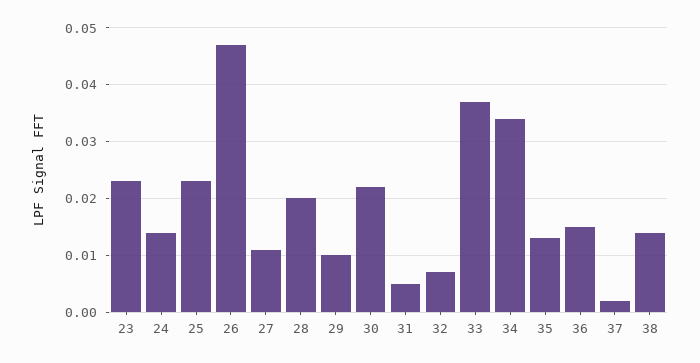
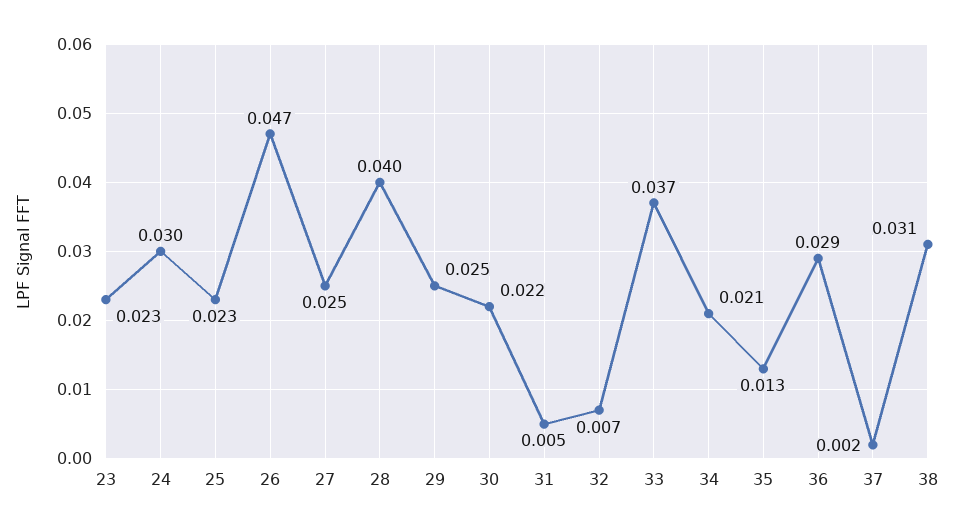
  {
    "23": 0.023,
-   "24": 0.015,
+   "24": 0.03,
    "25": 0.023,
    "26": 0.047,
-   "27": 0.01,
+   "27": 0.025,
-   "28": 0.02,
+   "28": 0.04,
-   "29": 0.01,
+   "29": 0.025,
    "30": 0.022,
    "31": 0.005,
    "32": 0.007,
    "33": 0.037,
-   "34": 0.035,
+   "34": 0.021,
    "35": 0.013,
-   "36": 0.015,
+   "36": 0.029,
    "37": 0.002,
-   "38": 0.015
+   "38": 0.031
  }

